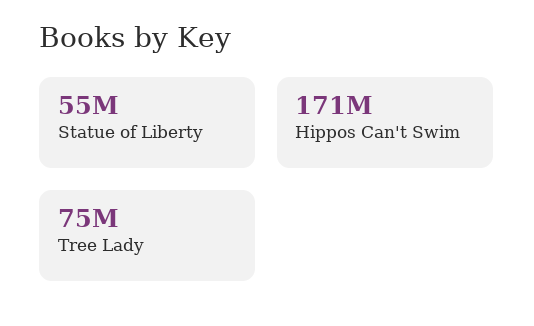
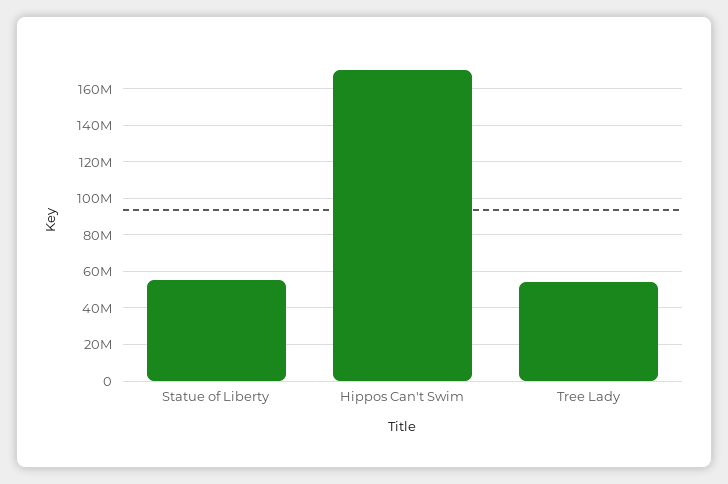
  {
    "Statue of Liberty": 55000000,
    "Hippos Can't Swim": 171000000,
-   "Tree Lady": 75000000
+   "Tree Lady": 55000000
  }

